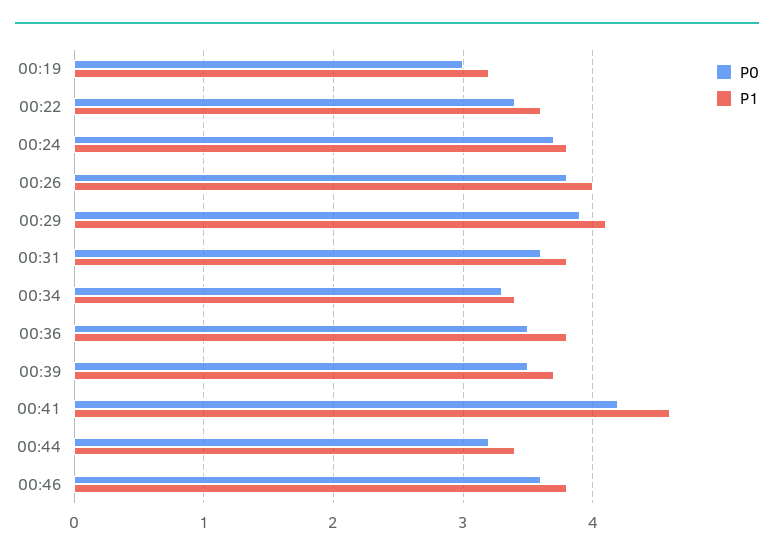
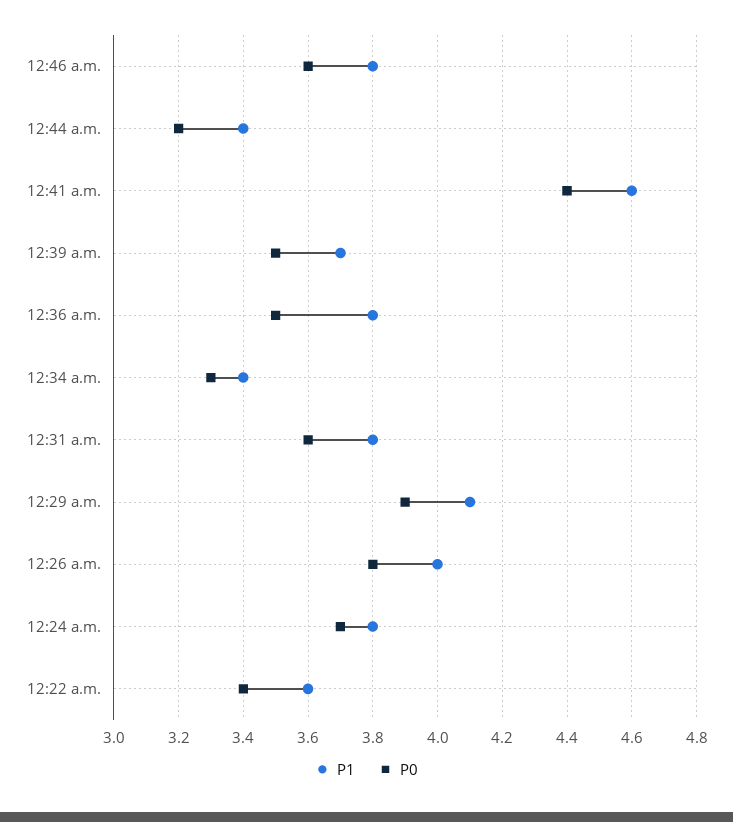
  {
    "P0": {
-     "00:19": 3,
      "00:22": 3.4,
      "00:24": 3.7,
      "00:26": 3.8,
      "00:29": 3.9,
      "00:31": 3.6,
      "00:34": 3.3,
      "00:36": 3.5,
      "00:39": 3.5,
-     "00:41": 4.2,
+     "00:41": 4.4,
      "00:44": 3.2,
      "00:46": 3.6
    },
    "P1": {
-     "00:19": 3.2,
      "00:22": 3.6,
      "00:24": 3.8,
      "00:26": 4,
      "00:29": 4.1,
      "00:31": 3.8,
      "00:34": 3.4,
      "00:36": 3.8,
      "00:39": 3.7,
      "00:41": 4.6,
      "00:44": 3.4,
      "00:46": 3.8
    }
  }

